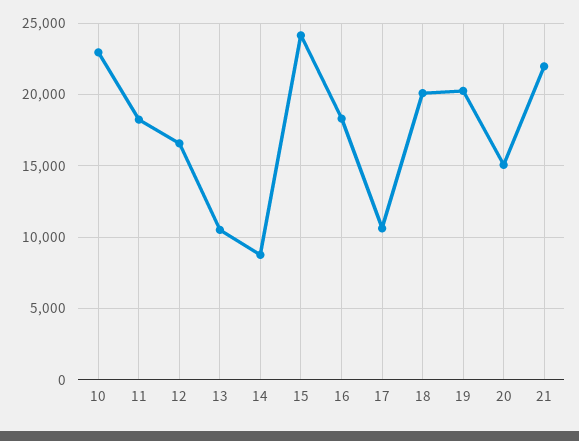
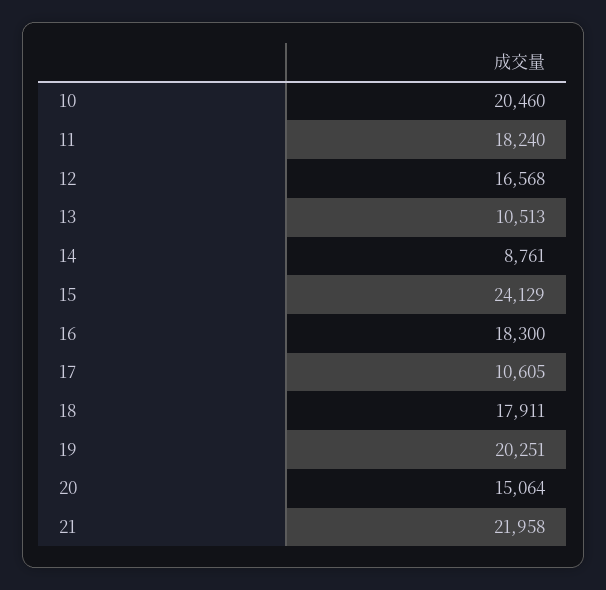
  {
-   "10": 23000,
+   "10": 20460,
    "11": 18240,
    "12": 16568,
    "13": 10513,
    "14": 8761,
    "15": 24129,
    "16": 18300,
    "17": 10605,
-   "18": 20000,
+   "18": 17911,
    "19": 20251,
    "20": 15064,
    "21": 21958
  }

